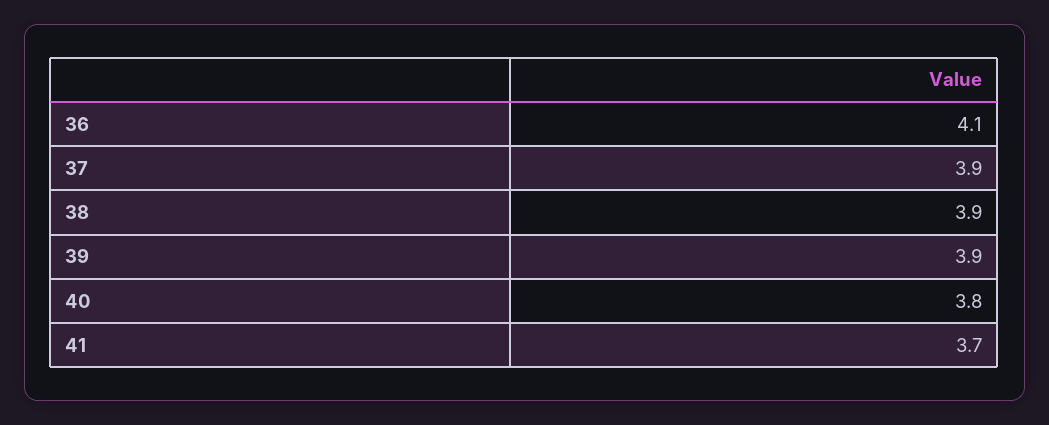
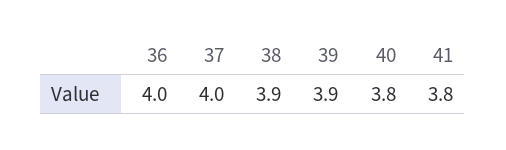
  {
-   "36": 4.1,
+   "36": 4,
-   "37": 3.9,
+   "37": 4,
    "38": 3.9,
    "39": 3.9,
    "40": 3.8,
-   "41": 3.7
+   "41": 3.8
  }

